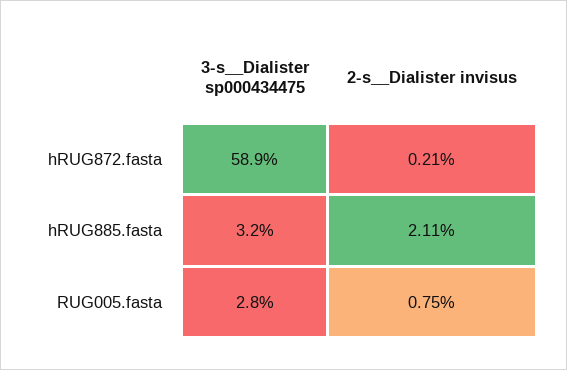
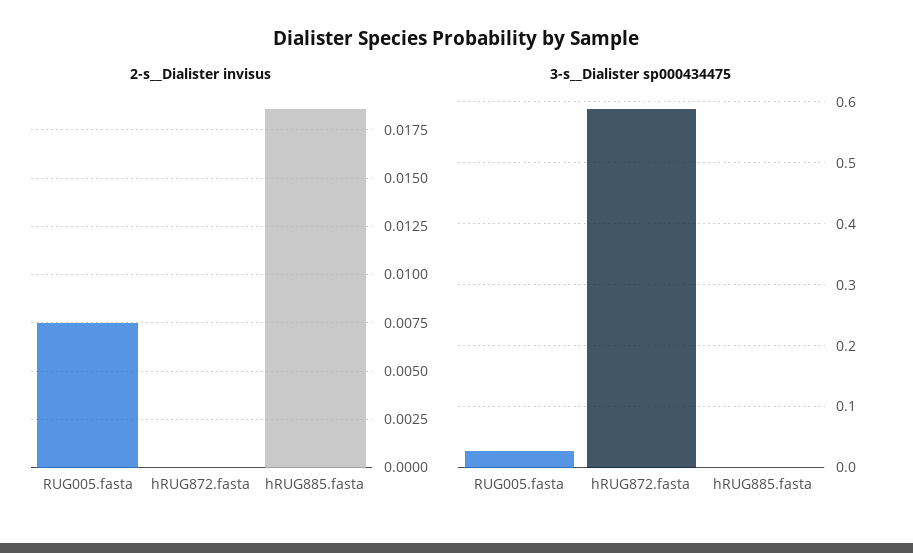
  {
    "3-s__Dialister sp000434475": {
      "hRUG872.fasta": 0.589,
-     "hRUG885.fasta": 0.032,
+     "hRUG885.fasta": 0,
      "RUG005.fasta": 0.028
    },
    "2-s__Dialister invisus": {
-     "hRUG872.fasta": 0.0021,
+     "hRUG872.fasta": 0,
-     "hRUG885.fasta": 0.0211,
+     "hRUG885.fasta": 0.0185,
      "RUG005.fasta": 0.0075
    }
  }

